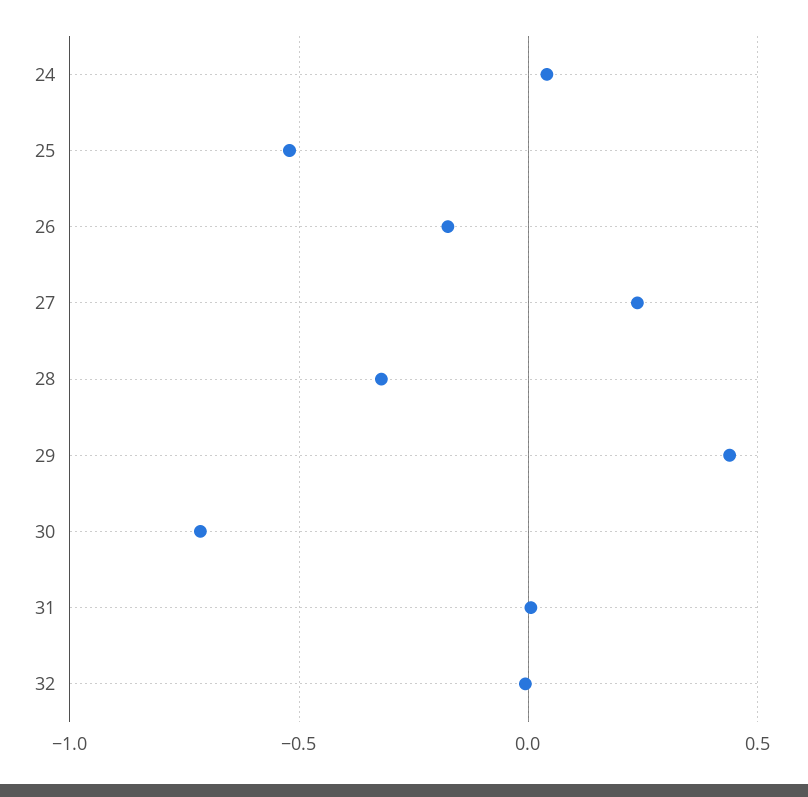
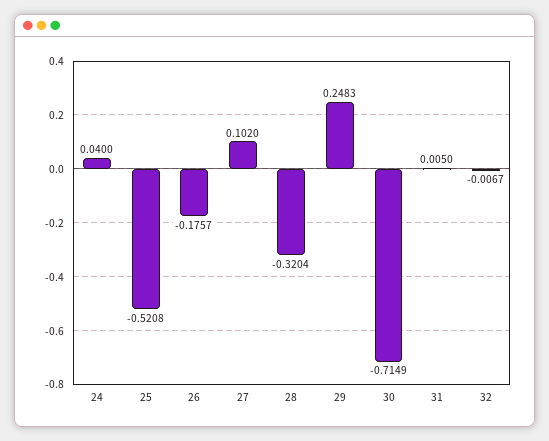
  {
    "24": 0.04,
    "25": -0.5208,
    "26": -0.1757,
-   "27": 0.25,
+   "27": 0.102,
    "28": -0.3204,
-   "29": 0.45,
+   "29": 0.2483,
    "30": -0.7149,
    "31": 0.005,
    "32": -0.0067
  }

